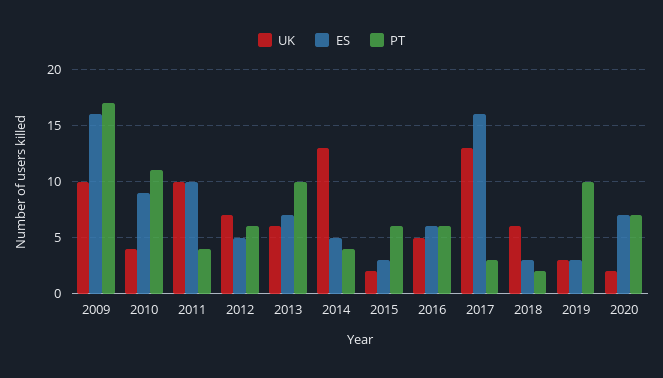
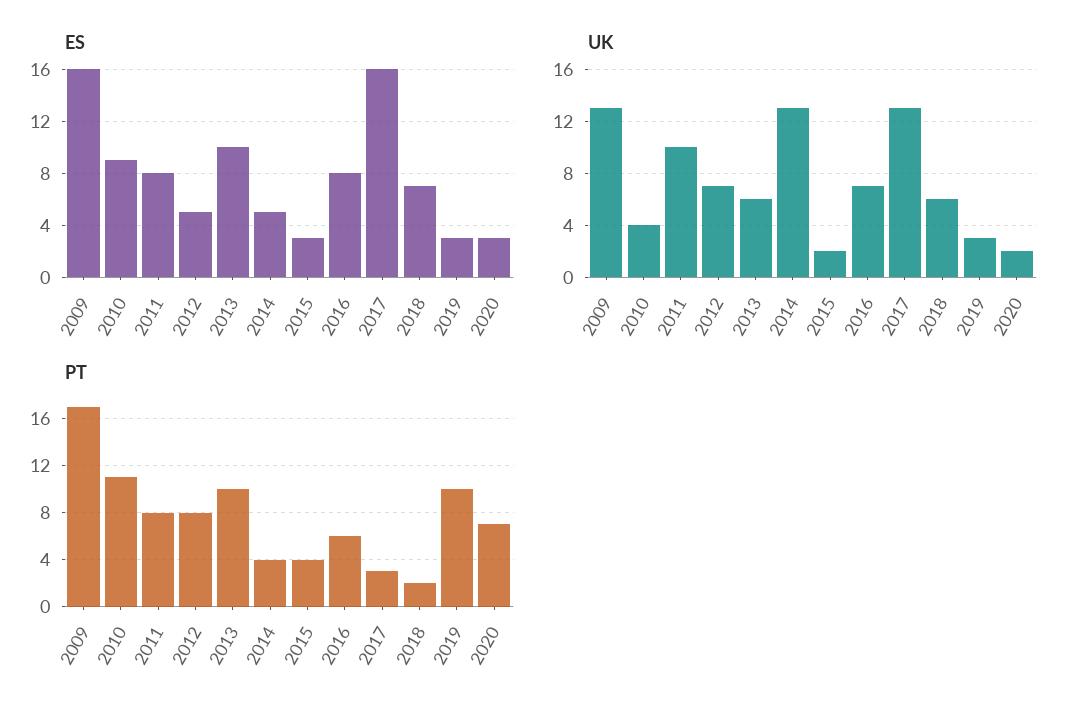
  {
    "UK": {
-     "2009": 10,
+     "2009": 13,
      "2010": 4,
      "2011": 10,
      "2012": 7,
      "2013": 6,
      "2014": 13,
      "2015": 2,
-     "2016": 5,
+     "2016": 7,
      "2017": 13,
      "2018": 6,
      "2019": 3,
      "2020": 2
    },
    "ES": {
      "2009": 16,
      "2010": 9,
-     "2011": 10,
+     "2011": 8,
      "2012": 5,
-     "2013": 7,
+     "2013": 10,
      "2014": 5,
      "2015": 3,
-     "2016": 6,
+     "2016": 8,
      "2017": 16,
-     "2018": 3,
+     "2018": 7,
      "2019": 3,
-     "2020": 7
+     "2020": 3
    },
    "PT": {
      "2009": 17,
      "2010": 11,
-     "2011": 4,
+     "2011": 8,
-     "2012": 6,
+     "2012": 8,
      "2013": 10,
      "2014": 4,
-     "2015": 6,
+     "2015": 4,
      "2016": 6,
      "2017": 3,
      "2018": 2,
      "2019": 10,
      "2020": 7
    }
  }

